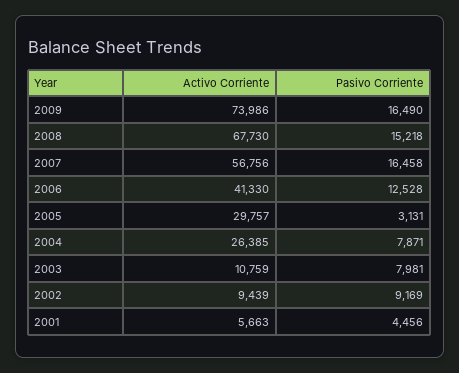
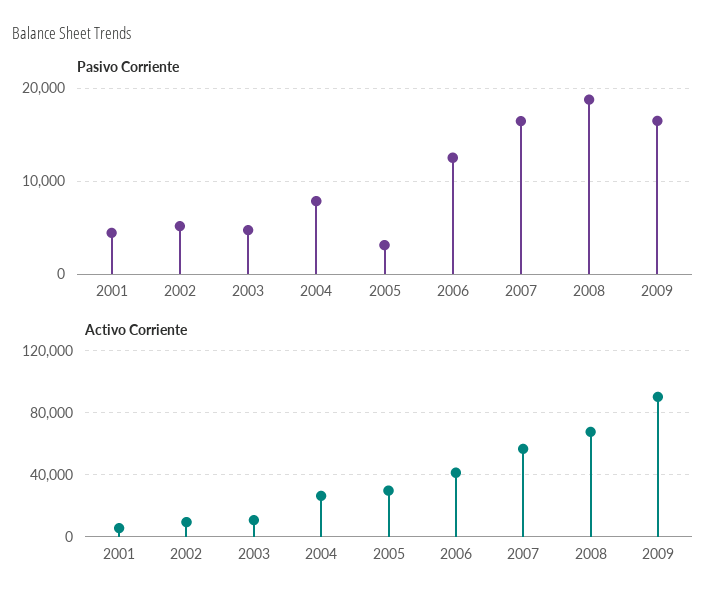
  {
    "Activo Corriente": {
-     "2009": 73986,
+     "2009": 90000,
      "2008": 67730,
      "2007": 56756,
      "2006": 41330,
      "2005": 29757,
      "2004": 26385,
      "2003": 10759,
      "2002": 9439,
      "2001": 5663
    },
    "Pasivo Corriente": {
      "2009": 16490,
-     "2008": 15218,
+     "2008": 19000,
      "2007": 16458,
      "2006": 12528,
      "2005": 3131,
      "2004": 7871,
-     "2003": 7981,
+     "2003": 5000,
-     "2002": 9169,
+     "2002": 5000,
      "2001": 4456
    }
  }

